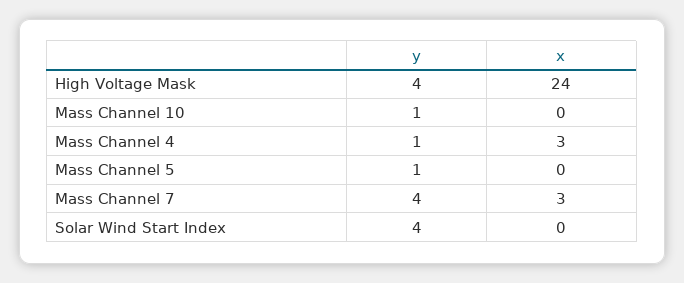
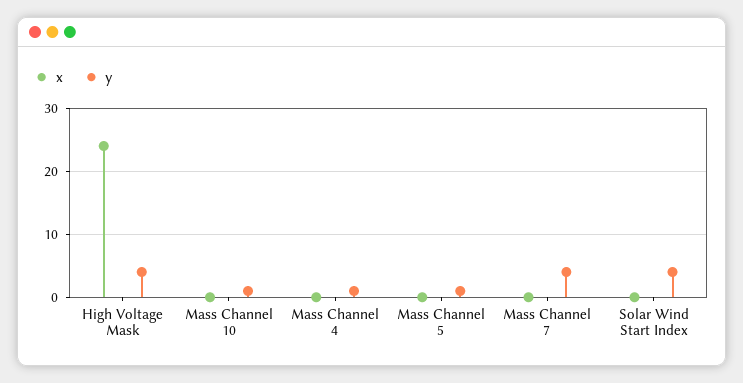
  {
    "y": {
      "High Voltage Mask": 4,
      "Mass Channel 10": 1,
      "Mass Channel 4": 1,
      "Mass Channel 5": 1,
      "Mass Channel 7": 4,
      "Solar Wind Start Index": 4
    },
    "x": {
      "High Voltage Mask": 24,
      "Mass Channel 10": 0,
-     "Mass Channel 4": 3,
+     "Mass Channel 4": 0,
      "Mass Channel 5": 0,
-     "Mass Channel 7": 3,
+     "Mass Channel 7": 0,
      "Solar Wind Start Index": 0
    }
  }

